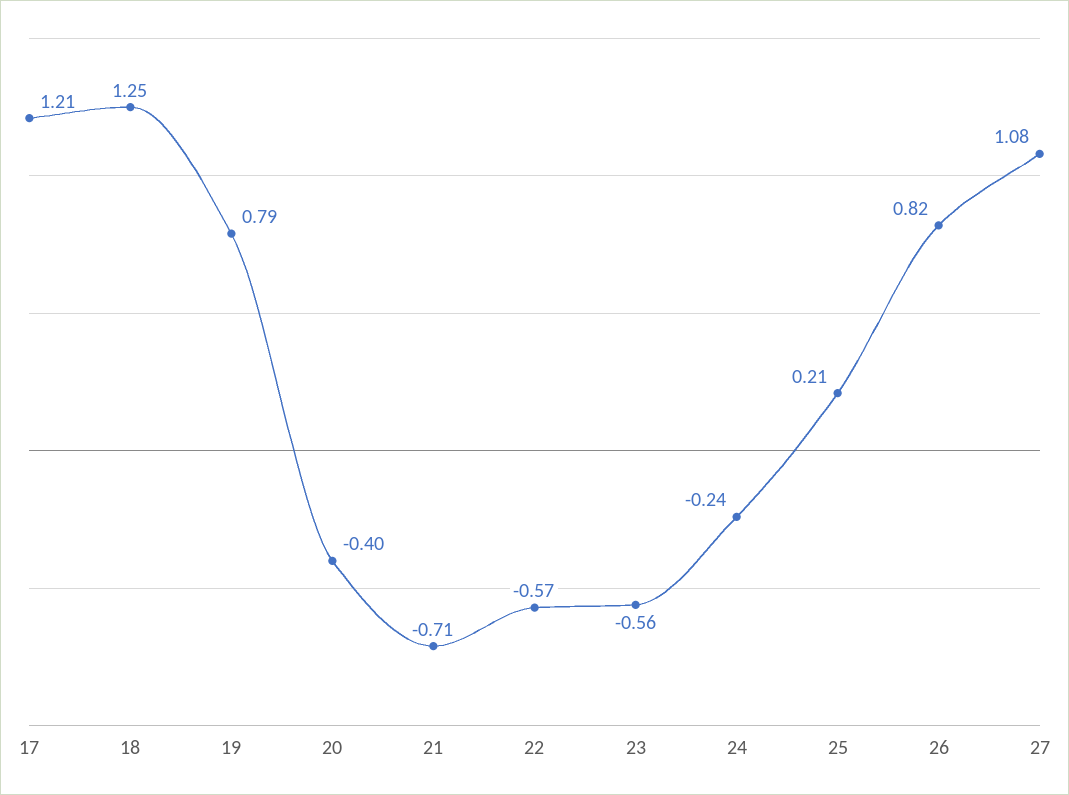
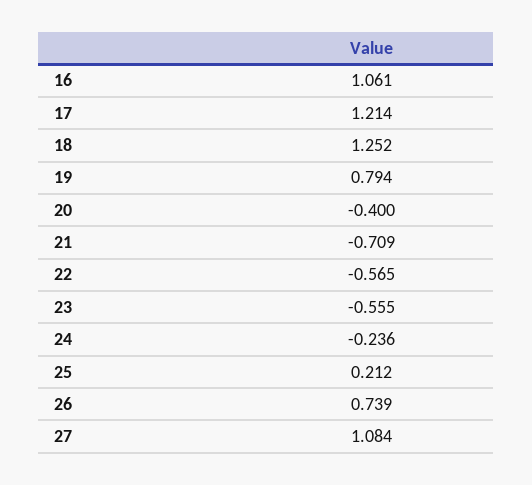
  {
    "17": 1.214,
    "18": 1.252,
    "19": 0.794,
    "20": -0.4,
    "21": -0.709,
    "22": -0.565,
    "23": -0.555,
    "24": -0.236,
    "25": 0.212,
-   "26": 0.82,
+   "26": 0.739,
-   "27": 1.084
+   "27": 1.084,
+   "16": 1.061
  }

